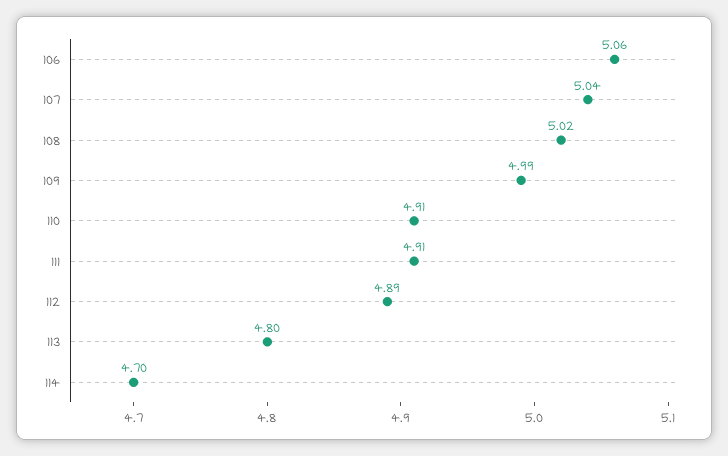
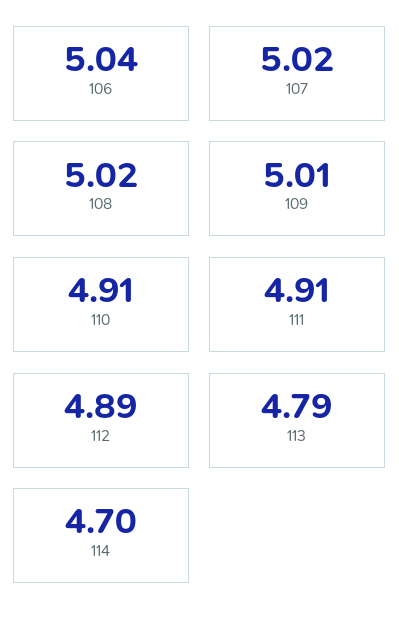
  {
-   "106": 5.06,
+   "106": 5.04,
-   "107": 5.04,
+   "107": 5.02,
    "108": 5.02,
-   "109": 4.99,
+   "109": 5.01,
    "110": 4.91,
    "111": 4.91,
    "112": 4.89,
-   "113": 4.8,
+   "113": 4.79,
    "114": 4.7
  }

